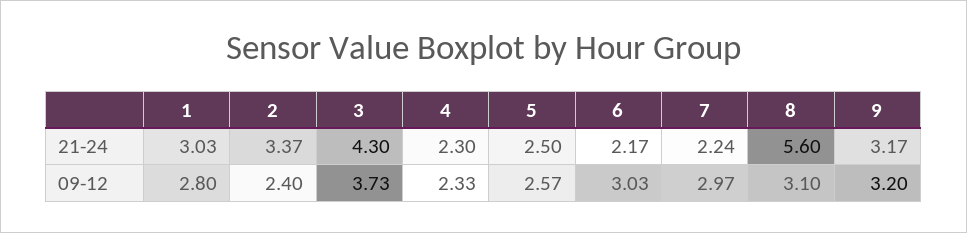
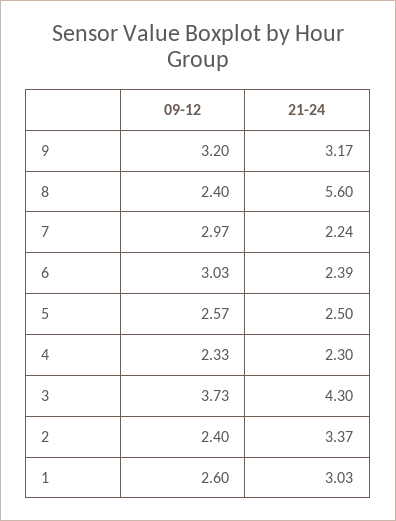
  {
    "1": {
      "21-24": 3.03,
-     "09-12": 2.8
+     "09-12": 2.6
    },
    "2": {
      "21-24": 3.37,
      "09-12": 2.4
    },
    "3": {
      "21-24": 4.3,
      "09-12": 3.73
    },
    "4": {
      "21-24": 2.3,
      "09-12": 2.33
    },
    "5": {
      "21-24": 2.5,
      "09-12": 2.57
    },
    "6": {
-     "21-24": 2.17,
+     "21-24": 2.39,
      "09-12": 3.03
    },
    "7": {
      "21-24": 2.24,
      "09-12": 2.97
    },
    "8": {
      "21-24": 5.6,
-     "09-12": 3.1
+     "09-12": 2.4
    },
    "9": {
      "21-24": 3.17,
      "09-12": 3.2
    }
  }

